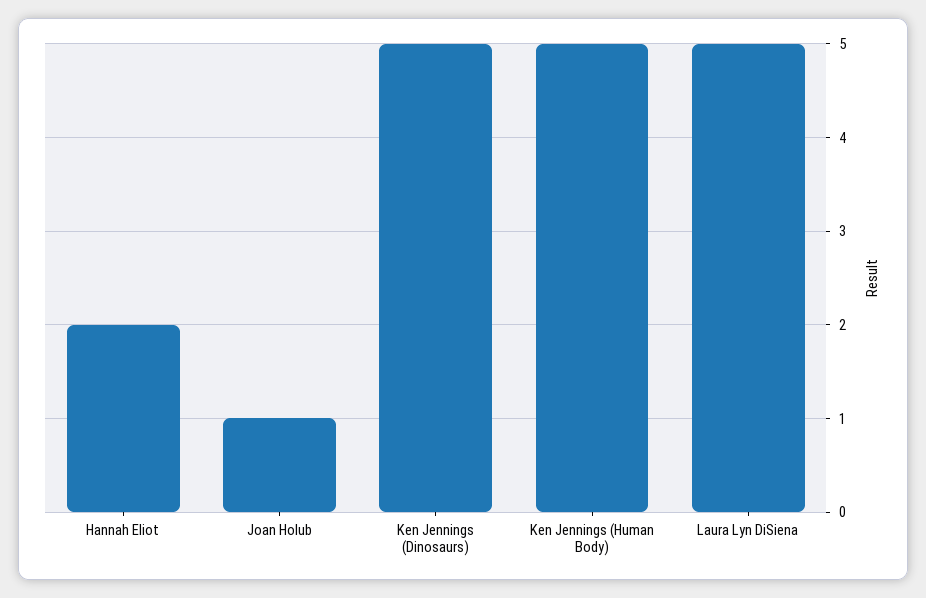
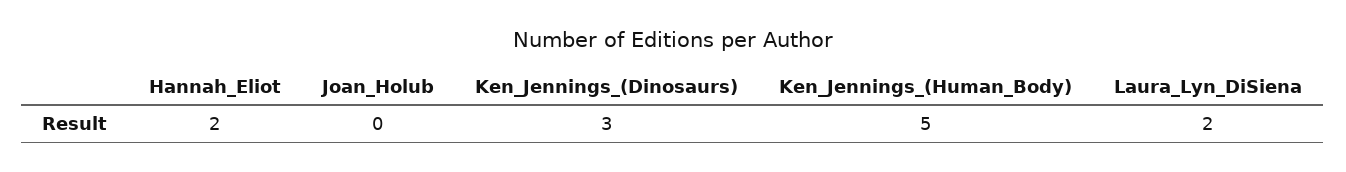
  {
    "Hannah Eliot": 2,
-   "Joan Holub": 1,
+   "Joan Holub": 0,
-   "Ken Jennings (Dinosaurs)": 5,
+   "Ken Jennings (Dinosaurs)": 3,
    "Ken Jennings (Human Body)": 5,
-   "Laura Lyn DiSiena": 5
+   "Laura Lyn DiSiena": 2
  }

